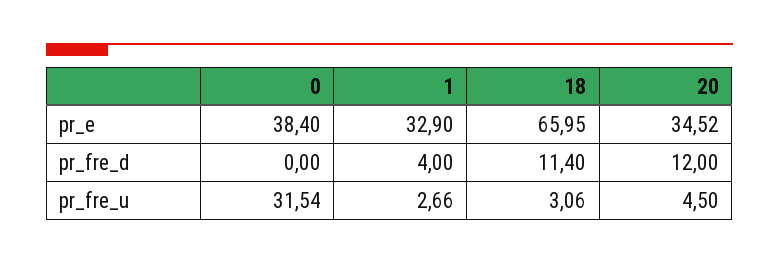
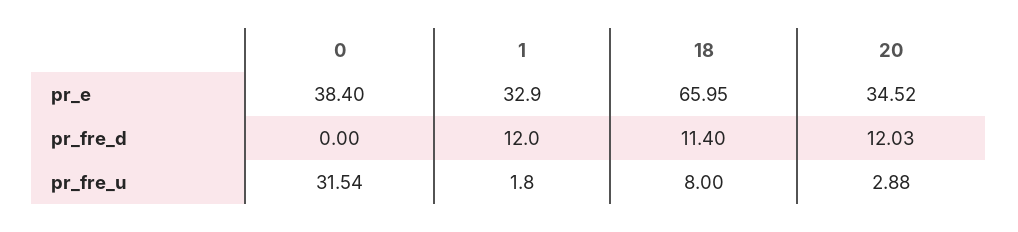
  {
    "0": {
      "pr_e": 38.4,
      "pr_fre_d": 0,
      "pr_fre_u": 31.54
    },
    "1": {
      "pr_e": 32.9,
-     "pr_fre_d": 4,
+     "pr_fre_d": 12,
-     "pr_fre_u": 2.66
+     "pr_fre_u": 1.8
    },
    "18": {
      "pr_e": 65.95,
      "pr_fre_d": 11.4,
-     "pr_fre_u": 3.06
+     "pr_fre_u": 8
    },
    "20": {
      "pr_e": 34.52,
-     "pr_fre_d": 12,
+     "pr_fre_d": 12.03,
-     "pr_fre_u": 4.5
+     "pr_fre_u": 2.88
    }
  }

